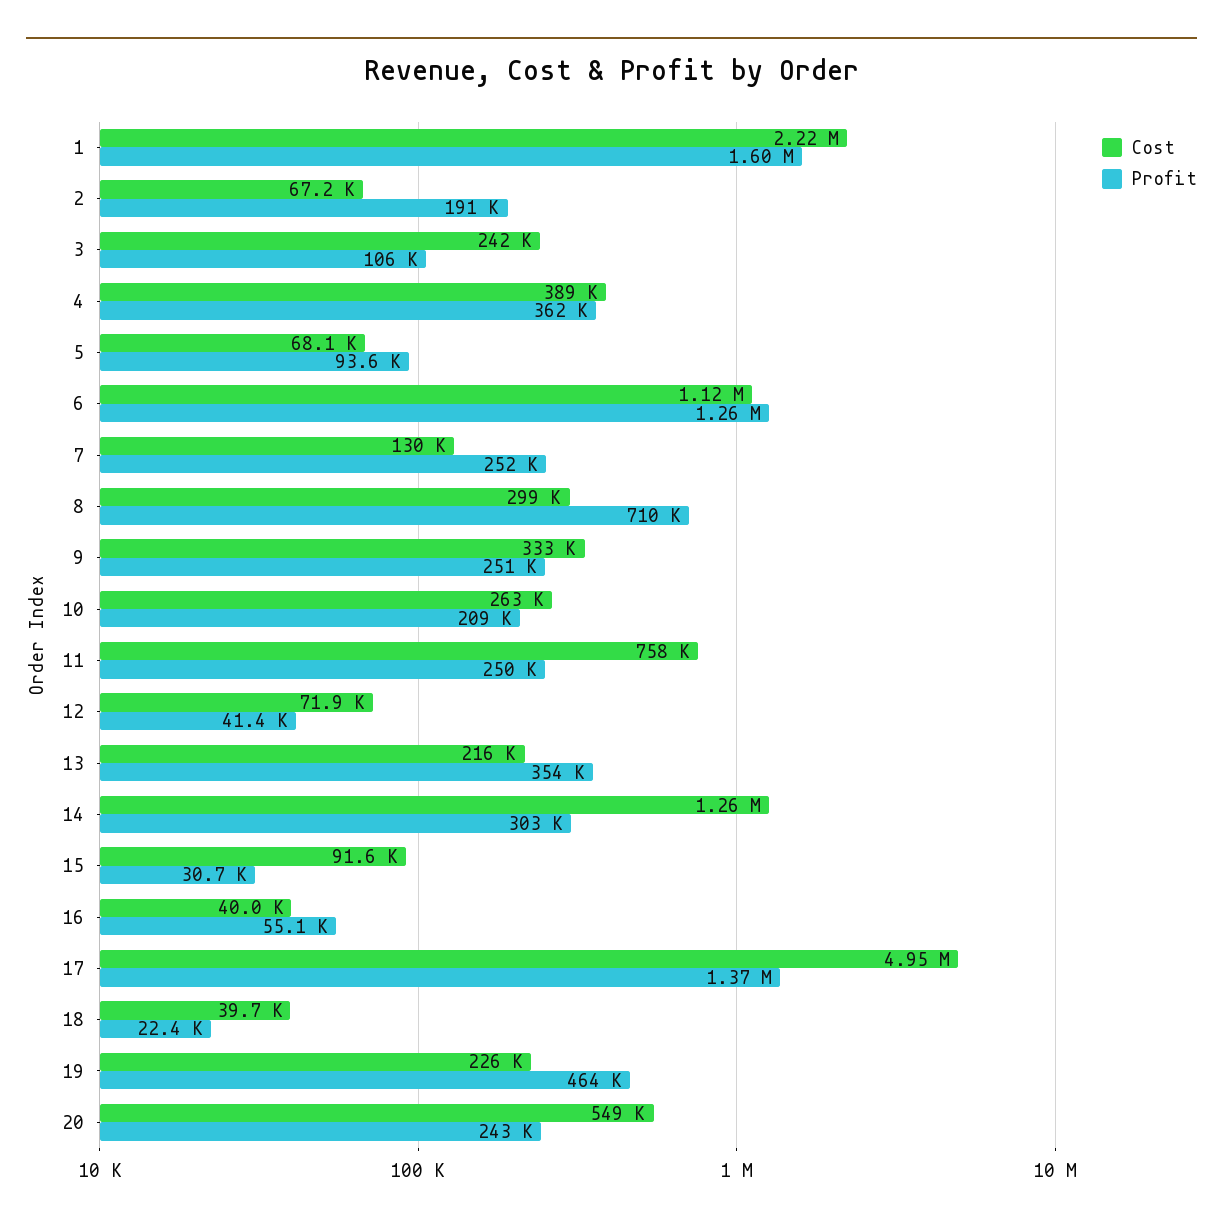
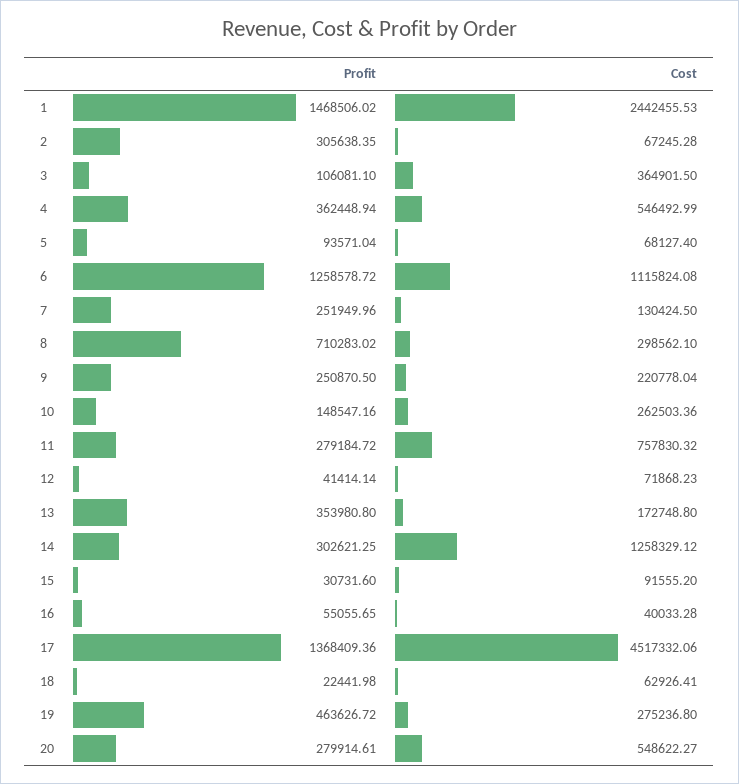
  {
    "Cost": {
-     "1": 2220000,
+     "1": 2442455.53,
      "2": 67245.28,
-     "3": 242000,
+     "3": 364901.5,
-     "4": 389000,
+     "4": 546492.99,
      "5": 68127.4,
      "6": 1115824.08,
      "7": 130424.5,
      "8": 298562.1,
-     "9": 333000,
+     "9": 220778.04,
      "10": 262503.36,
      "11": 757830.32,
      "12": 71868.23,
-     "13": 216000,
+     "13": 172748.8,
      "14": 1258329.12,
      "15": 91555.2,
      "16": 40033.28,
-     "17": 4950000,
+     "17": 4517332.06,
-     "18": 39700,
+     "18": 62926.41,
-     "19": 226000,
+     "19": 275236.8,
      "20": 548622.27
    },
    "Profit": {
-     "1": 1600000,
+     "1": 1468506.02,
-     "2": 191000,
+     "2": 305638.35,
      "3": 106081.1,
      "4": 362448.94,
      "5": 93571.04,
      "6": 1258578.72,
      "7": 251949.96,
      "8": 710283.02,
      "9": 250870.5,
-     "10": 209000,
+     "10": 148547.16,
-     "11": 250000,
+     "11": 279184.72,
      "12": 41414.14,
      "13": 353980.8,
      "14": 302621.25,
      "15": 30731.6,
      "16": 55055.65,
      "17": 1368409.36,
      "18": 22441.98,
      "19": 463626.72,
-     "20": 243000
+     "20": 279914.61
    }
  }

